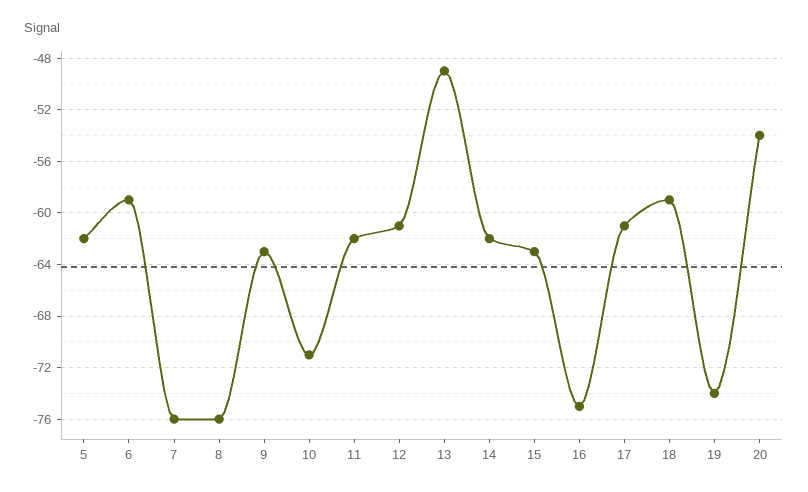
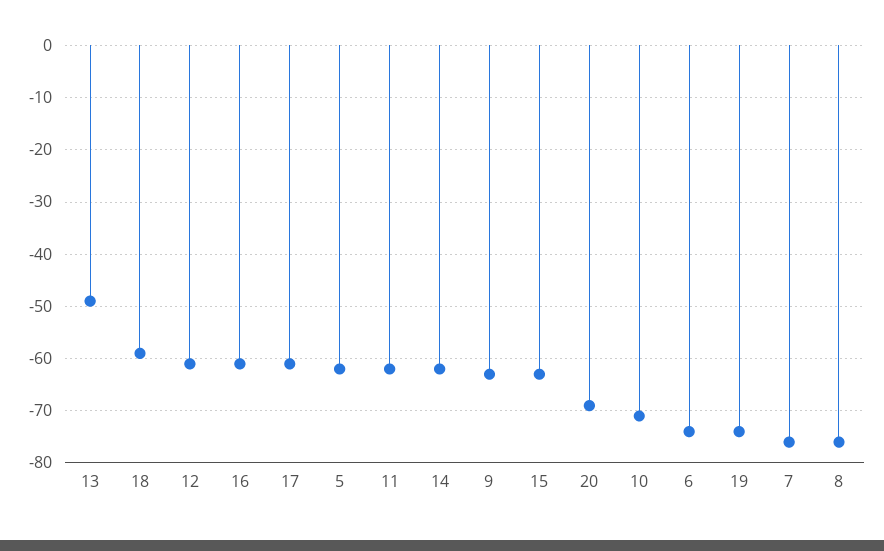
  {
    "5": -62,
-   "6": -59,
+   "6": -75,
    "7": -76,
    "8": -76,
    "9": -63,
    "10": -71,
    "11": -62,
    "12": -61,
    "13": -49,
    "14": -62,
    "15": -63,
-   "16": -75,
+   "16": -60,
    "17": -61,
    "18": -59,
    "19": -74,
-   "20": -54
+   "20": -70
  }

